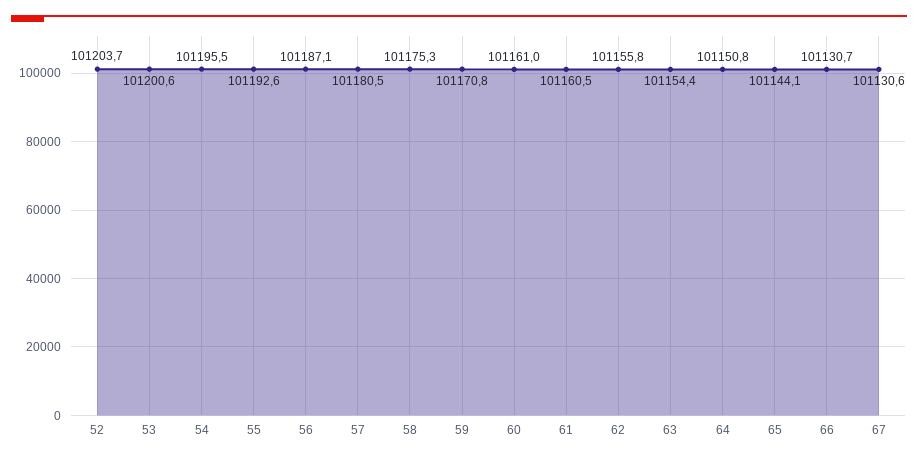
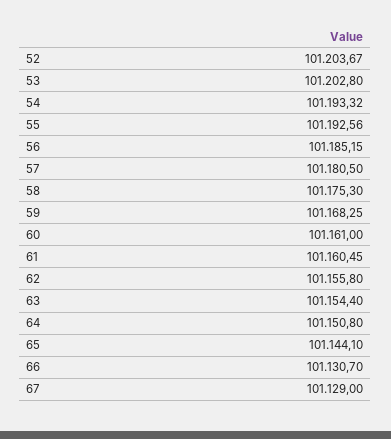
  {
    "52": 101203.67,
-   "53": 101200.6,
+   "53": 101202.8,
-   "54": 101195.5,
+   "54": 101193.32,
    "55": 101192.56,
-   "56": 101187.1,
+   "56": 101185.15,
    "57": 101180.5,
    "58": 101175.3,
-   "59": 101170.8,
+   "59": 101168.25,
    "60": 101161,
    "61": 101160.45,
    "62": 101155.8,
    "63": 101154.4,
    "64": 101150.8,
    "65": 101144.1,
    "66": 101130.7,
-   "67": 101130.6
+   "67": 101129
  }

